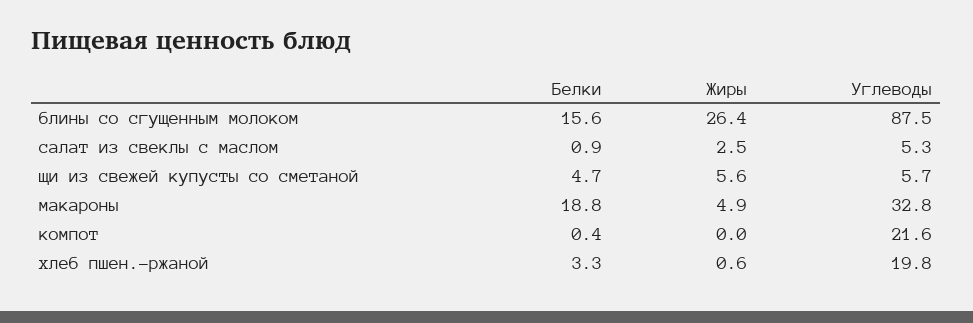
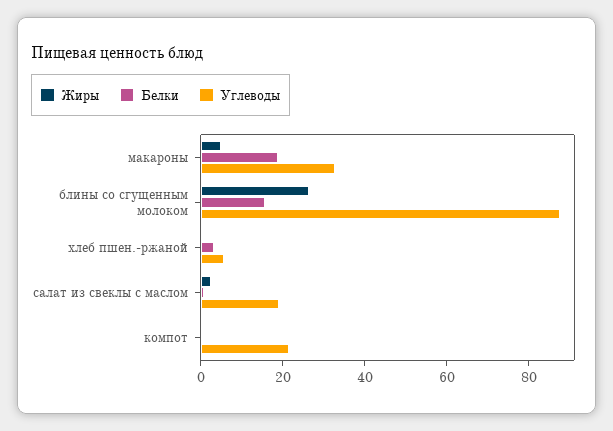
  {
    "Белки": {
      "блины со сгущенным молоком": 15.6,
      "салат из свеклы с маслом": 0.9,
-     "щи из свежей купусты со сметаной": 4.7,
      "макароны": 18.8,
      "компот": 0.4,
      "хлеб пшен.-ржаной": 3.3
    },
    "Жиры": {
      "блины со сгущенным молоком": 26.4,
      "салат из свеклы с маслом": 2.5,
-     "щи из свежей купусты со сметаной": 5.6,
      "макароны": 4.9,
      "компот": 0,
      "хлеб пшен.-ржаной": 0.6
    },
    "Углеводы": {
      "блины со сгущенным молоком": 87.5,
-     "салат из свеклы с маслом": 5.3,
+     "салат из свеклы с маслом": 20,
-     "щи из свежей купусты со сметаной": 5.7,
      "макароны": 32.8,
      "компот": 21.6,
-     "хлеб пшен.-ржаной": 19.8
+     "хлеб пшен.-ржаной": 5
    }
  }

